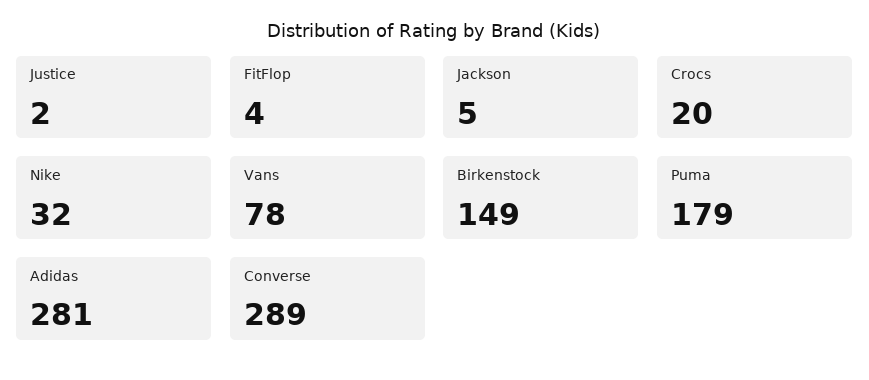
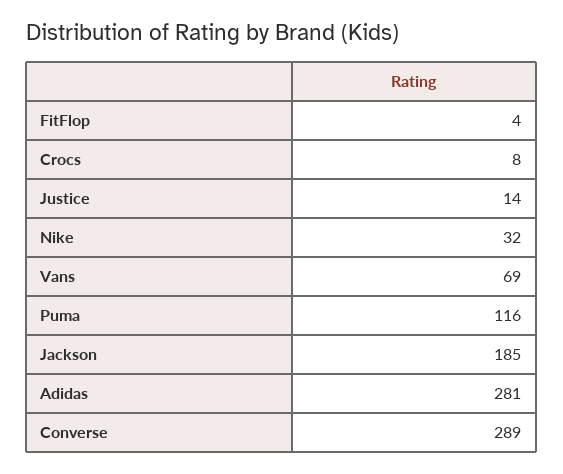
  {
-   "Justice": 2,
+   "Justice": 14,
    "FitFlop": 4,
-   "Jackson": 5,
+   "Jackson": 185,
-   "Crocs": 20,
+   "Crocs": 8,
    "Nike": 32,
-   "Vans": 78,
+   "Vans": 69,
-   "Birkenstock": 149,
-   "Puma": 179,
+   "Puma": 116,
    "Adidas": 281,
    "Converse": 289
  }

